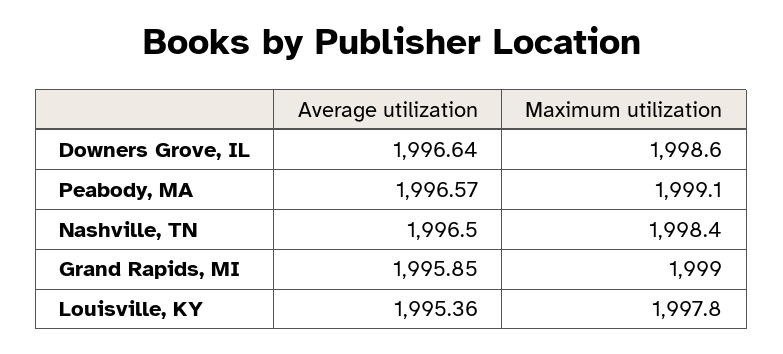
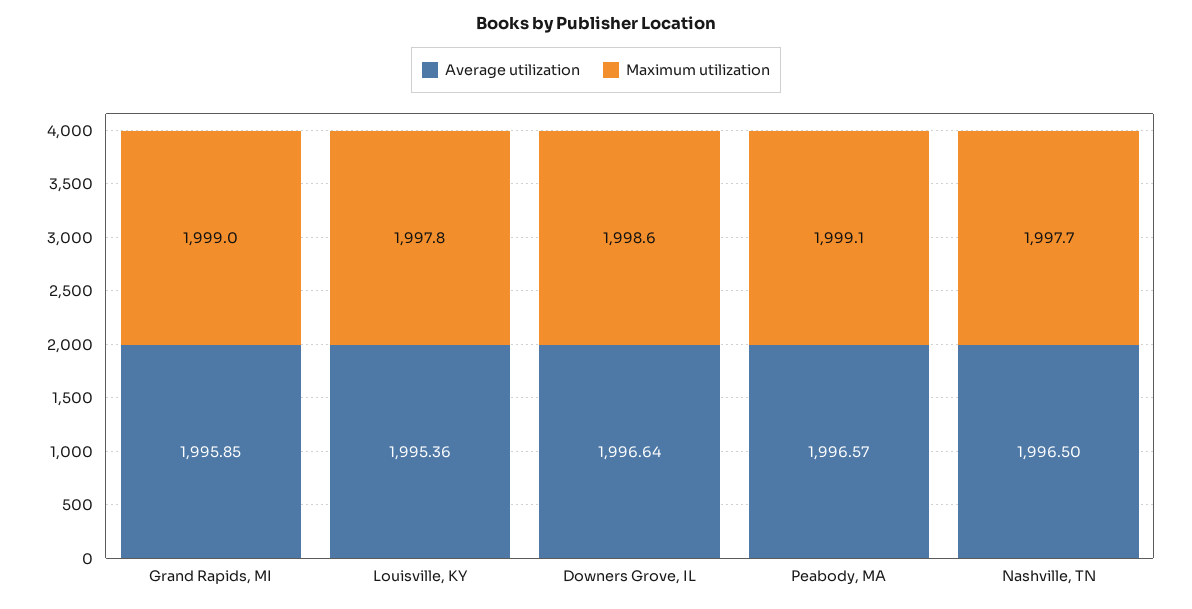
  {
    "Average utilization": {
      "Downers Grove, IL": 1996.64,
      "Peabody, MA": 1996.57,
      "Nashville, TN": 1996.5,
      "Grand Rapids, MI": 1995.85,
      "Louisville, KY": 1995.36
    },
    "Maximum utilization": {
      "Downers Grove, IL": 1998.6,
      "Peabody, MA": 1999.1,
-     "Nashville, TN": 1998.4,
+     "Nashville, TN": 1997.7,
      "Grand Rapids, MI": 1999,
      "Louisville, KY": 1997.8
    }
  }

